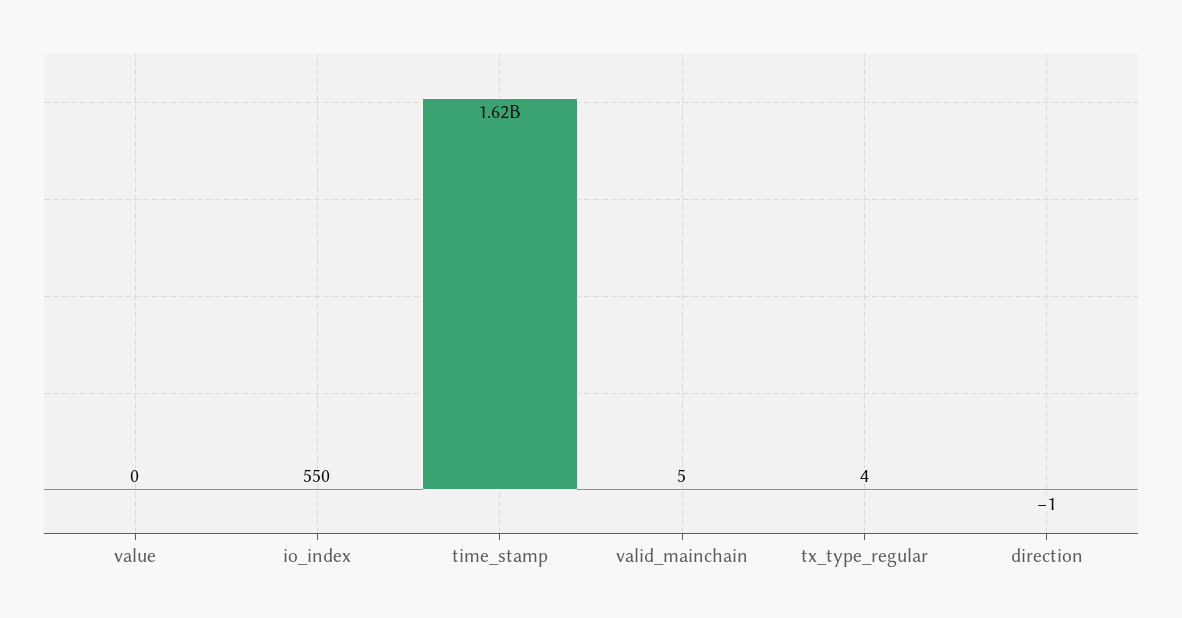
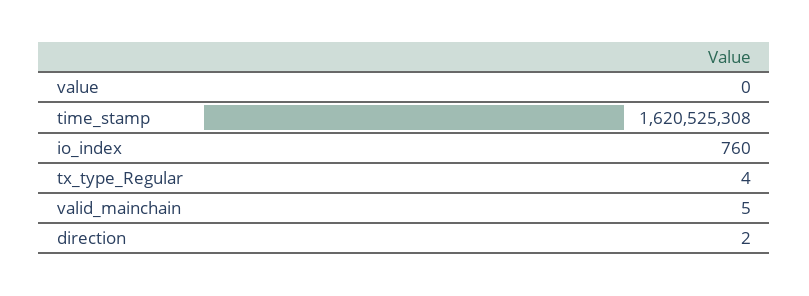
  {
    "value": 0,
-   "io_index": 550,
+   "io_index": 760,
    "time_stamp": 1620525308,
    "valid_mainchain": 5,
    "tx_type_regular": 4,
-   "direction": -1
+   "direction": 2
  }

